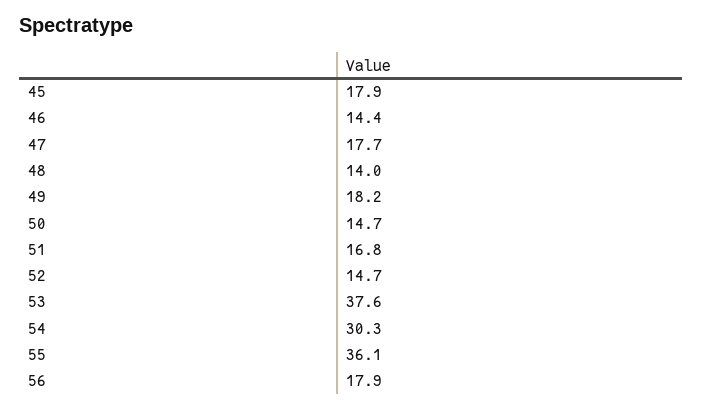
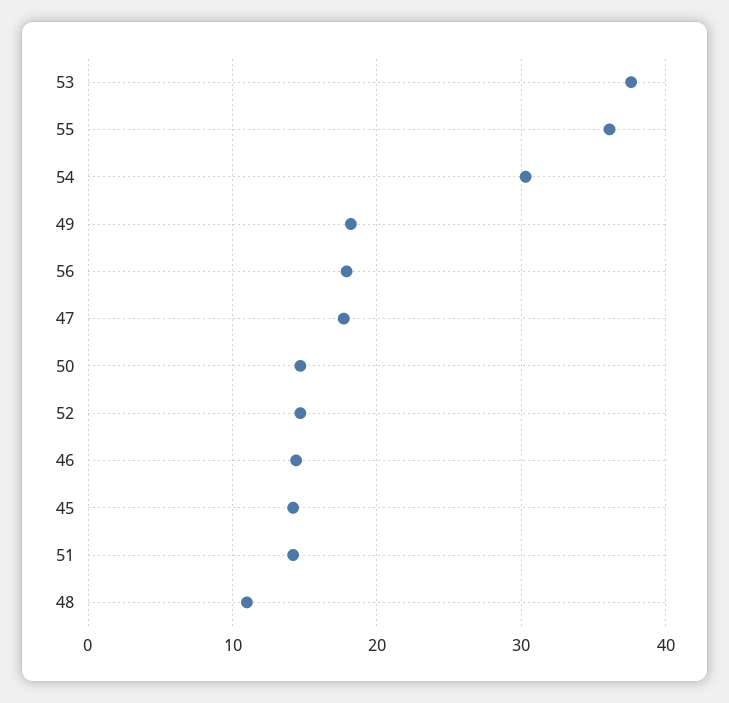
  {
-   "45": 17.9,
+   "45": 14,
    "46": 14.4,
    "47": 17.7,
-   "48": 14,
+   "48": 11,
    "49": 18.2,
    "50": 14.7,
-   "51": 16.8,
+   "51": 14,
    "52": 14.7,
    "53": 37.6,
    "54": 30.3,
    "55": 36.1,
    "56": 17.9
  }

